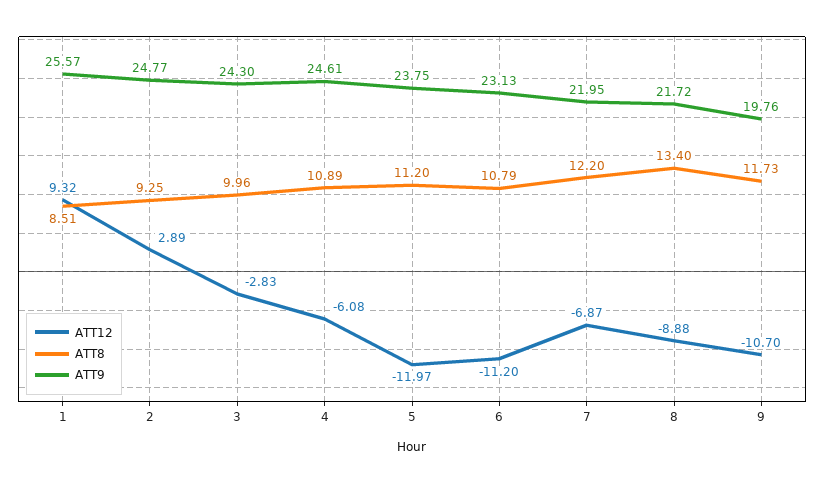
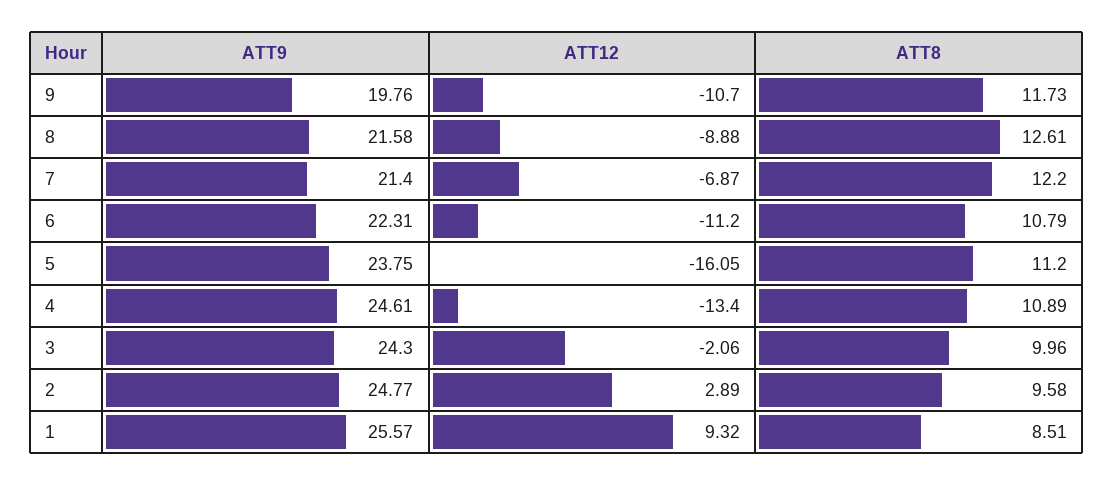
  {
    "ATT12": {
      "1": 9.32,
      "2": 2.89,
-     "3": -2.83,
+     "3": -2.06,
-     "4": -6.08,
+     "4": -13.4,
-     "5": -11.97,
+     "5": -16.05,
      "6": -11.2,
      "7": -6.87,
      "8": -8.88,
      "9": -10.7
    },
    "ATT8": {
      "1": 8.51,
-     "2": 9.25,
+     "2": 9.58,
      "3": 9.96,
      "4": 10.89,
      "5": 11.2,
      "6": 10.79,
      "7": 12.2,
-     "8": 13.4,
+     "8": 12.61,
      "9": 11.73
    },
    "ATT9": {
      "1": 25.57,
      "2": 24.77,
      "3": 24.3,
      "4": 24.61,
      "5": 23.75,
-     "6": 23.13,
+     "6": 22.31,
-     "7": 21.95,
+     "7": 21.4,
-     "8": 21.72,
+     "8": 21.58,
      "9": 19.76
    }
  }

